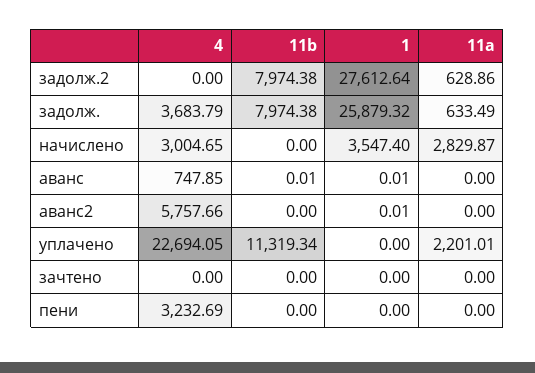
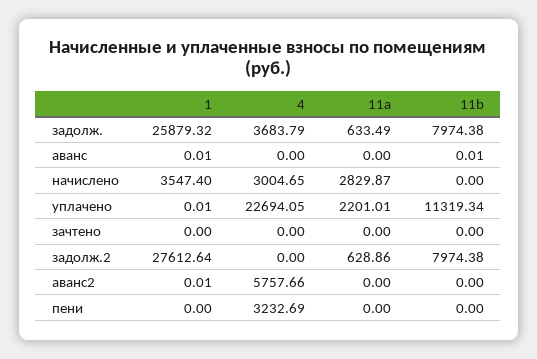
  {
    "4": {
      "задолж.2": 0,
      "задолж.": 3683.79,
      "начислено": 3004.65,
-     "аванс": 747.85,
+     "аванс": 0,
      "аванс2": 5757.66,
      "уплачено": 22694.05,
      "зачтено": 0,
      "пени": 3232.69
    },
    "11b": {
      "задолж.2": 7974.38,
      "задолж.": 7974.38,
      "начислено": 0,
      "аванс": 0.01,
      "аванс2": 0,
      "уплачено": 11319.34,
      "зачтено": 0,
      "пени": 0
    },
    "1": {
      "задолж.2": 27612.64,
      "задолж.": 25879.32,
      "начислено": 3547.4,
      "аванс": 0.01,
      "аванс2": 0.01,
-     "уплачено": 0,
+     "уплачено": 0.01,
      "зачтено": 0,
      "пени": 0
    },
    "11a": {
      "задолж.2": 628.86,
      "задолж.": 633.49,
      "начислено": 2829.87,
      "аванс": 0,
      "аванс2": 0,
      "уплачено": 2201.01,
      "зачтено": 0,
      "пени": 0
    }
  }

